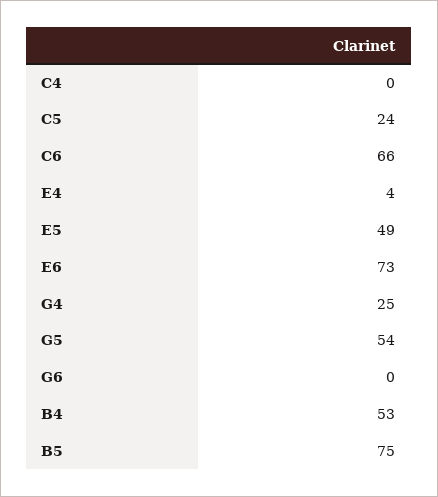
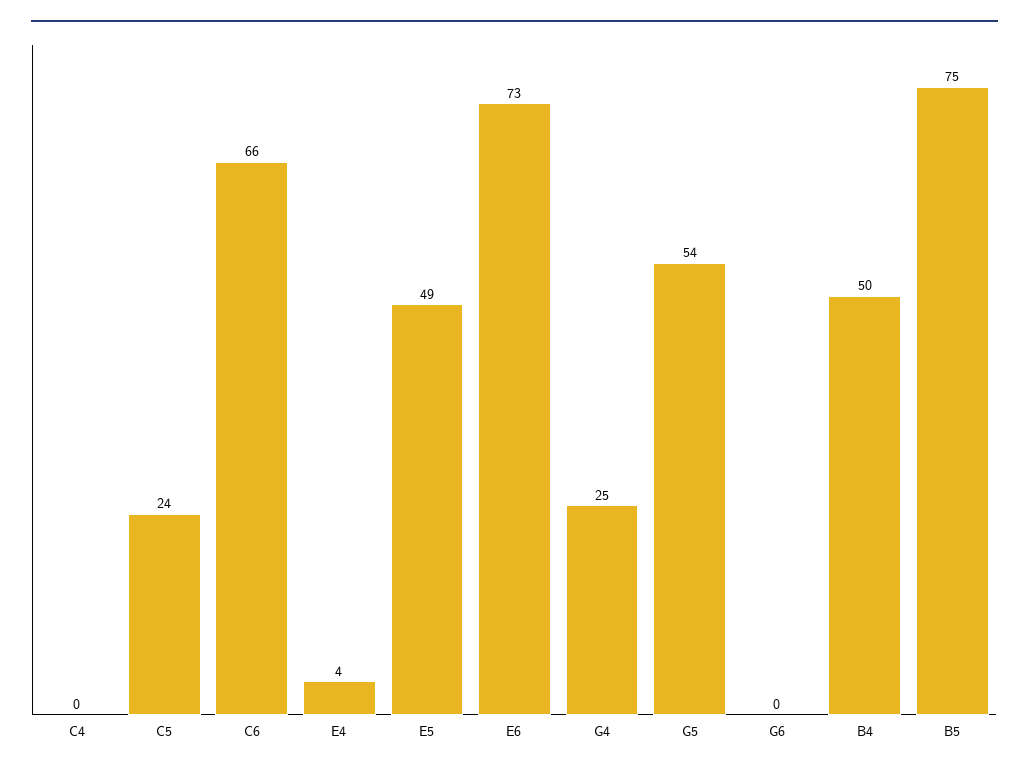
  {
    "C4": 0,
    "C5": 24,
    "C6": 66,
    "E4": 4,
    "E5": 49,
    "E6": 73,
    "G4": 25,
    "G5": 54,
    "G6": 0,
-   "B4": 53,
+   "B4": 50,
    "B5": 75
  }

